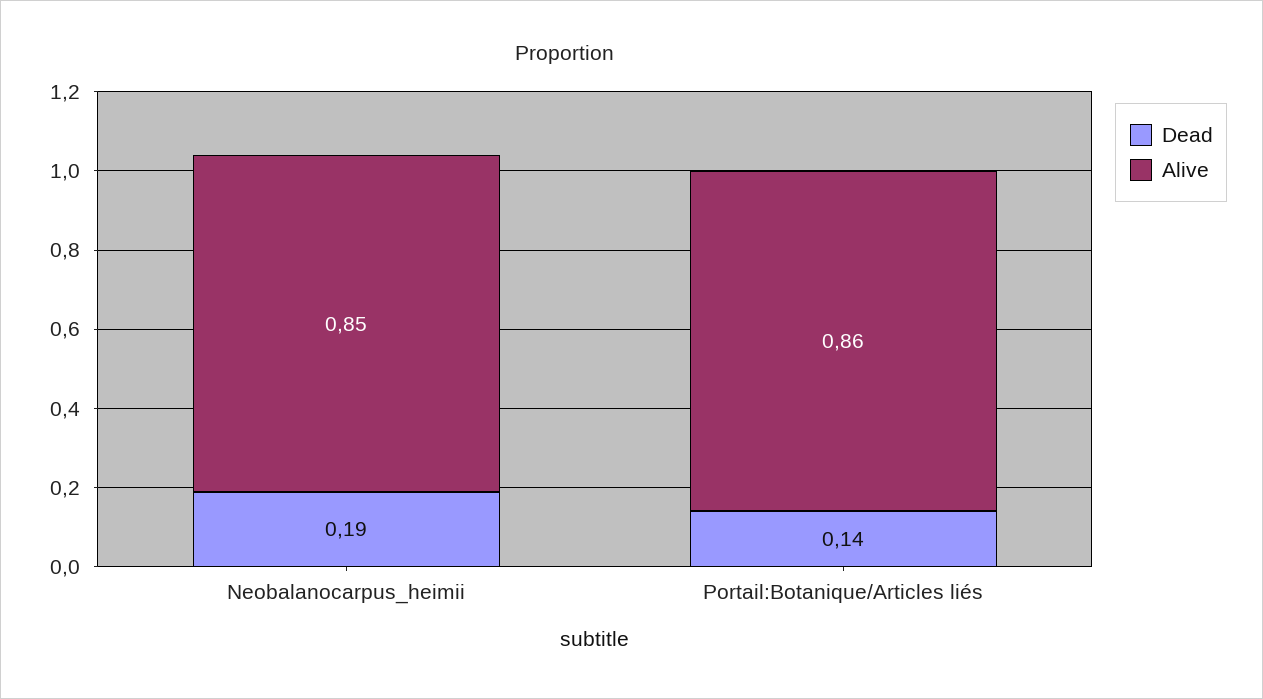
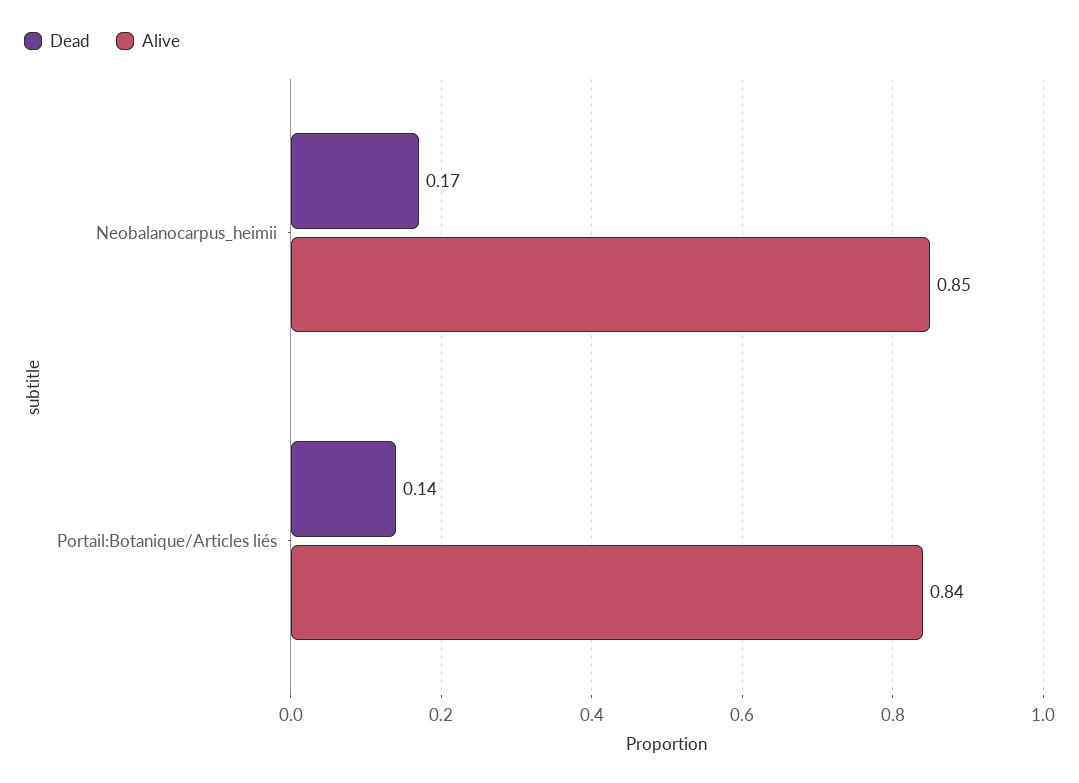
  {
    "Dead": {
-     "Neobalanocarpus_heimii": 0.19,
+     "Neobalanocarpus_heimii": 0.17,
      "Portail:Botanique/Articles liés": 0.14
    },
    "Alive": {
      "Neobalanocarpus_heimii": 0.85,
-     "Portail:Botanique/Articles liés": 0.86
+     "Portail:Botanique/Articles liés": 0.84
    }
  }

